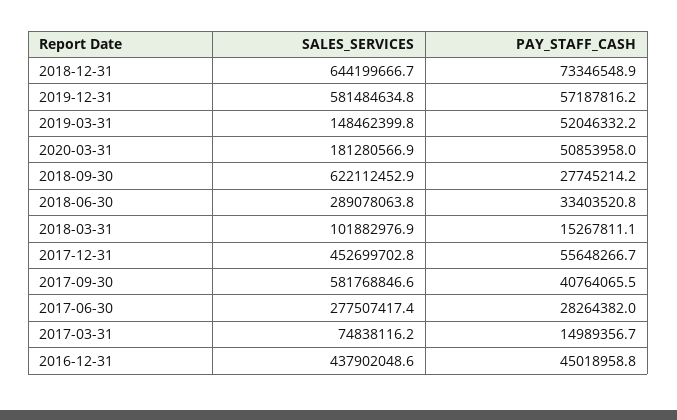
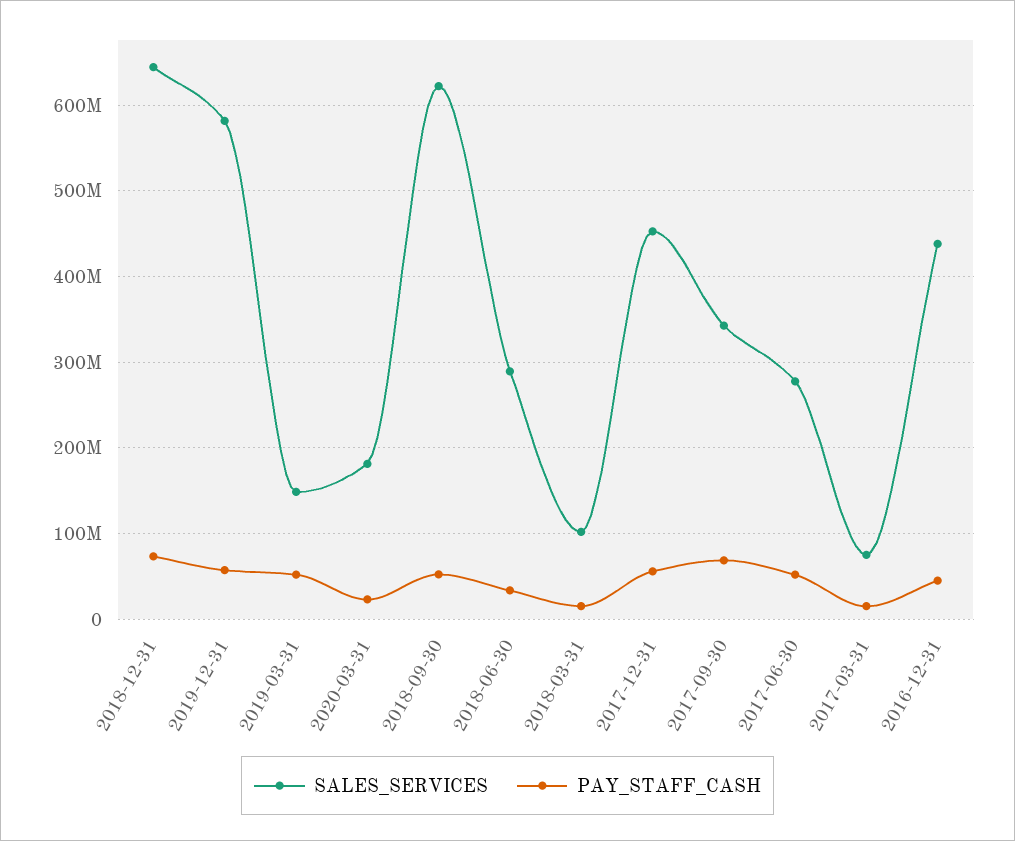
  {
    "SALES_SERVICES": {
      "2018-12-31": 644199666.7,
      "2019-12-31": 581484634.8,
      "2019-03-31": 148462399.8,
      "2020-03-31": 181280566.9,
      "2018-09-30": 622112452.9,
      "2018-06-30": 289078063.8,
      "2018-03-31": 101882976.9,
      "2017-12-31": 452699702.8,
-     "2017-09-30": 581768846.6,
+     "2017-09-30": 340000000,
      "2017-06-30": 277507417.4,
      "2017-03-31": 74838116.2,
      "2016-12-31": 437902048.6
    },
    "PAY_STAFF_CASH": {
      "2018-12-31": 73346548.9,
      "2019-12-31": 57187816.2,
      "2019-03-31": 52046332.2,
-     "2020-03-31": 50853958,
+     "2020-03-31": 20000000,
-     "2018-09-30": 27745214.2,
+     "2018-09-30": 50000000,
      "2018-06-30": 33403520.8,
      "2018-03-31": 15267811.1,
      "2017-12-31": 55648266.7,
-     "2017-09-30": 40764065.5,
+     "2017-09-30": 70000000,
-     "2017-06-30": 28264382,
+     "2017-06-30": 50000000,
      "2017-03-31": 14989356.7,
      "2016-12-31": 45018958.8
    }
  }

